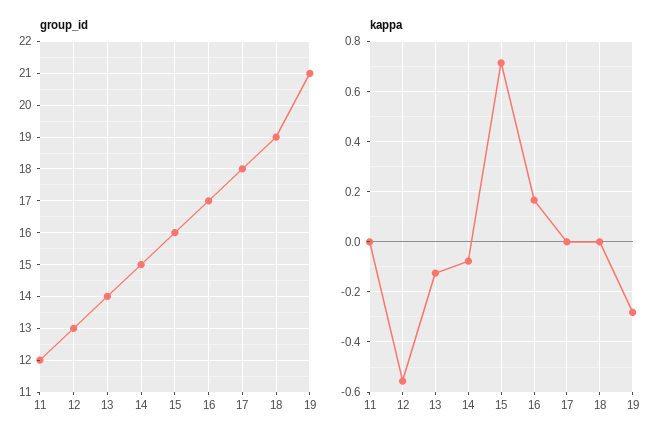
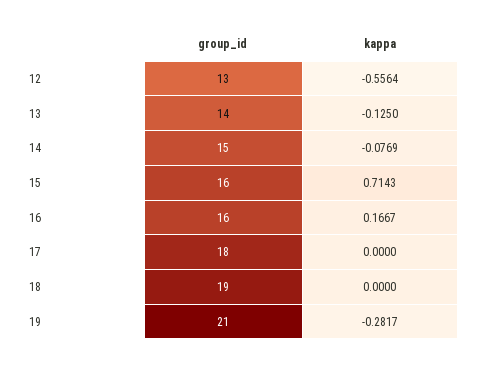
  {
    "group_id": {
-     "11": 12,
      "12": 13,
      "13": 14,
      "14": 15,
      "15": 16,
-     "16": 17,
+     "16": 16,
      "17": 18,
      "18": 19,
      "19": 21
    },
    "kappa": {
-     "11": 0,
      "12": -0.5564,
      "13": -0.125,
      "14": -0.0769,
      "15": 0.7143,
      "16": 0.1667,
      "17": 0,
      "18": 0,
      "19": -0.2817
    }
  }

